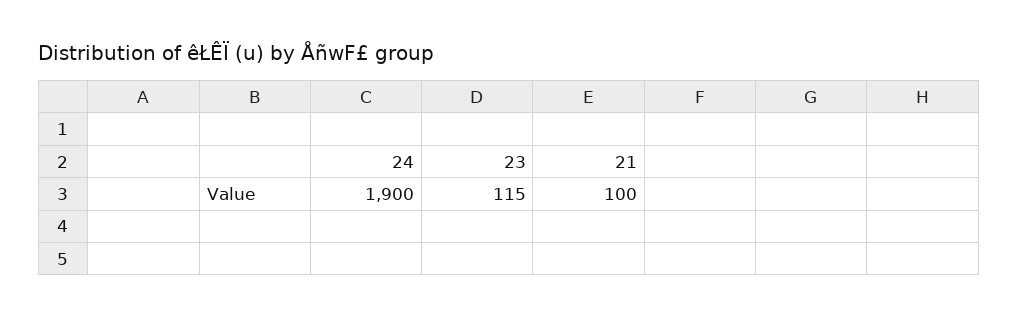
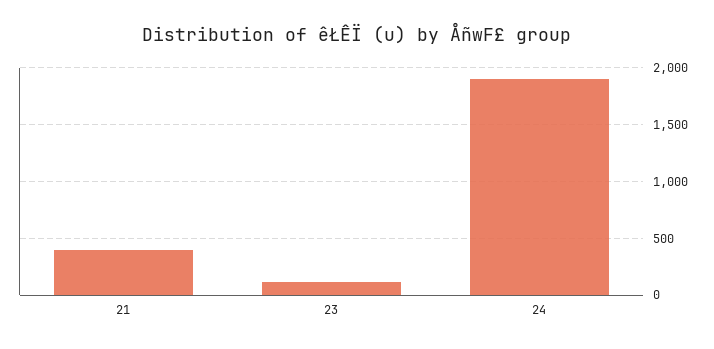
  {
    "24": 1900,
    "23": 115,
-   "21": 100
+   "21": 400
  }

